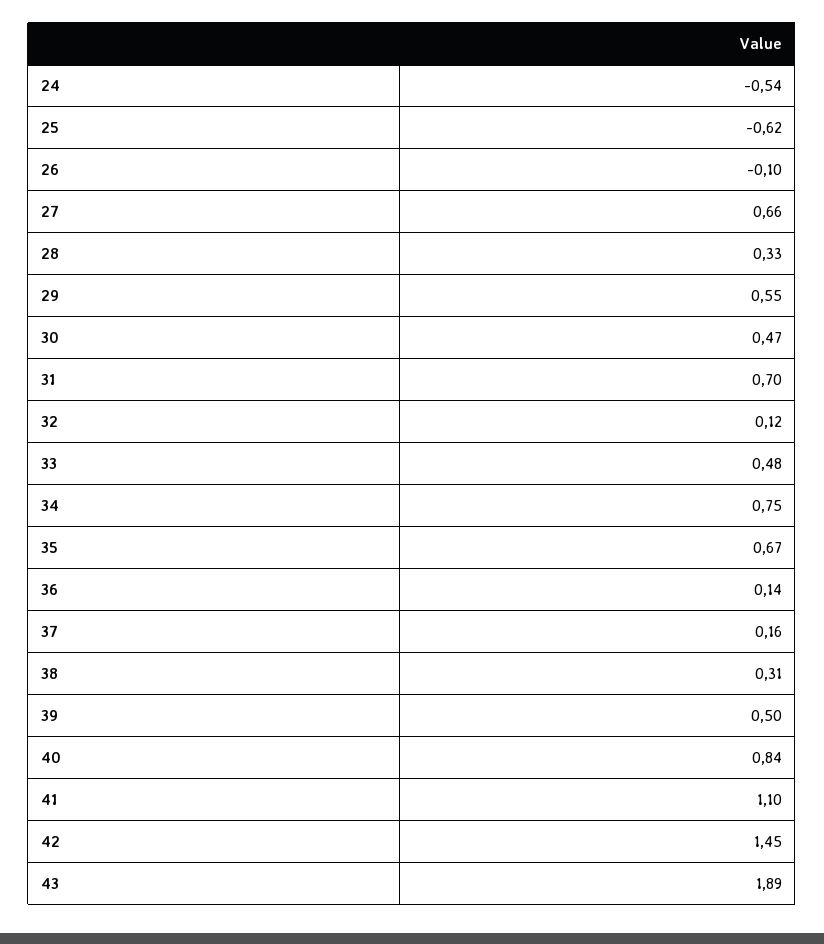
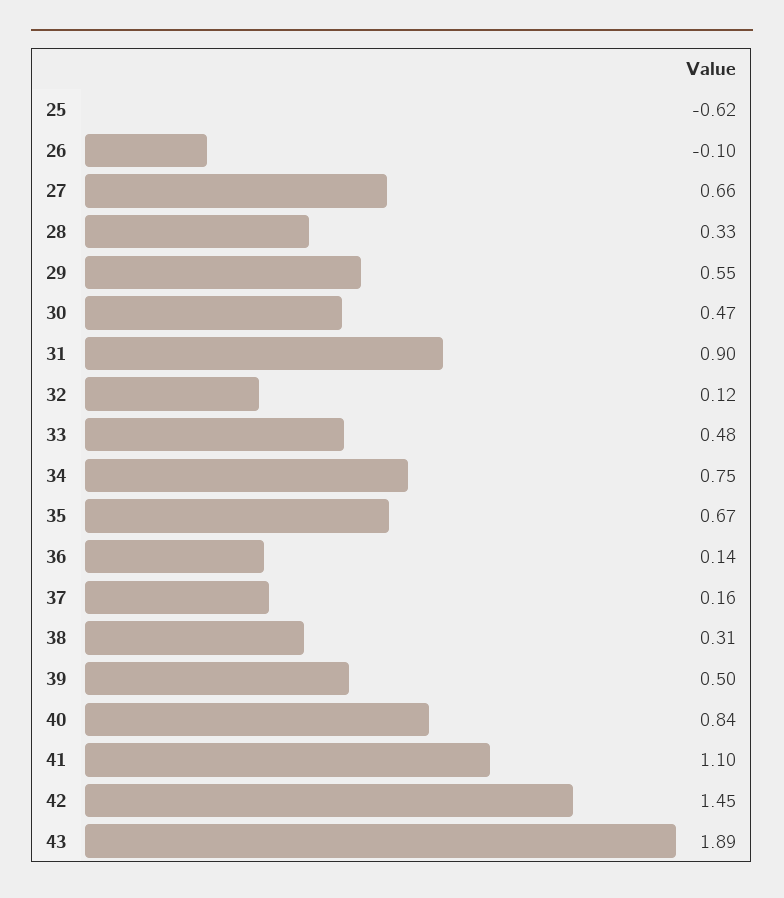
  {
-   "24": -0.54,
    "25": -0.62,
    "26": -0.1,
    "27": 0.66,
    "28": 0.33,
    "29": 0.55,
    "30": 0.47,
-   "31": 0.7,
+   "31": 0.9,
    "32": 0.12,
    "33": 0.48,
    "34": 0.75,
    "35": 0.67,
    "36": 0.14,
    "37": 0.16,
    "38": 0.31,
    "39": 0.5,
    "40": 0.84,
    "41": 1.1,
    "42": 1.45,
    "43": 1.89
  }

